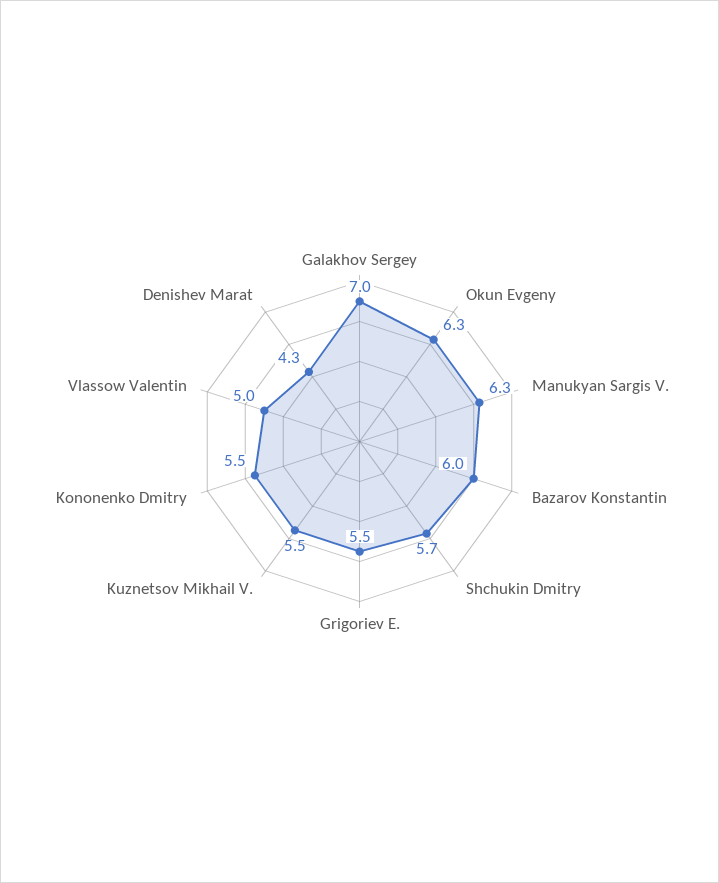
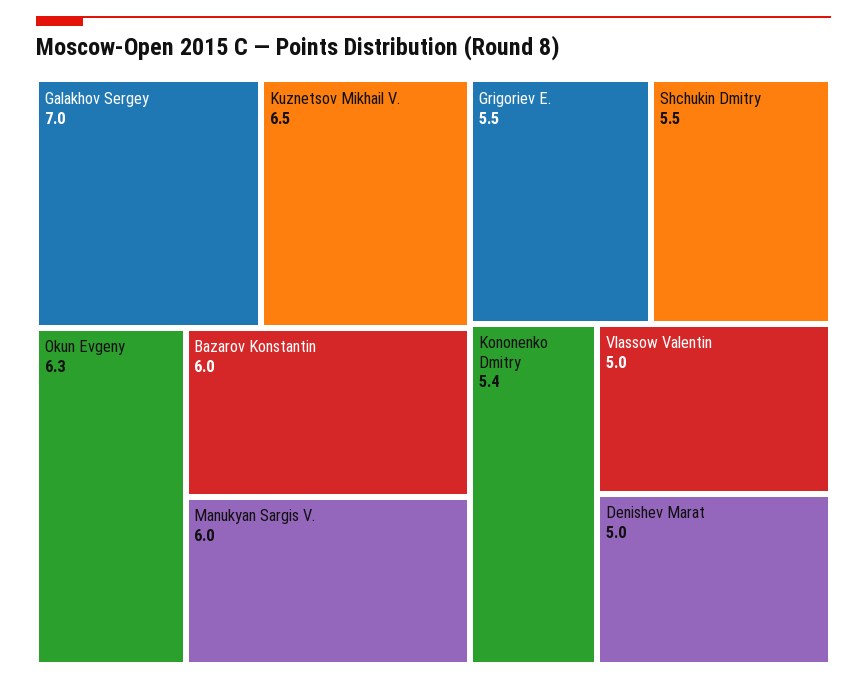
  {
    "Galakhov Sergey": 7,
    "Okun Evgeny": 6.3,
-   "Manukyan Sargis V.": 6.3,
+   "Manukyan Sargis V.": 6,
    "Bazarov Konstantin": 6,
-   "Shchukin Dmitry": 5.7,
+   "Shchukin Dmitry": 5.5,
    "Grigoriev E.": 5.5,
-   "Kuznetsov Mikhail V.": 5.5,
+   "Kuznetsov Mikhail V.": 6.5,
-   "Kononenko Dmitry": 5.5,
+   "Kononenko Dmitry": 5.4,
    "Vlassow Valentin": 5,
-   "Denishev Marat": 4.3
+   "Denishev Marat": 5
  }

